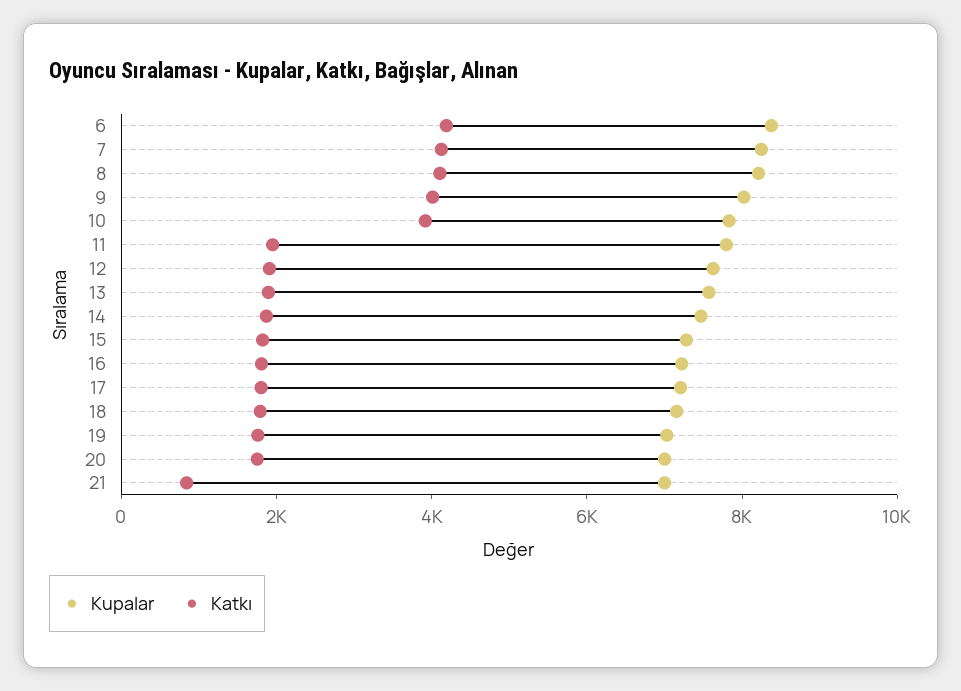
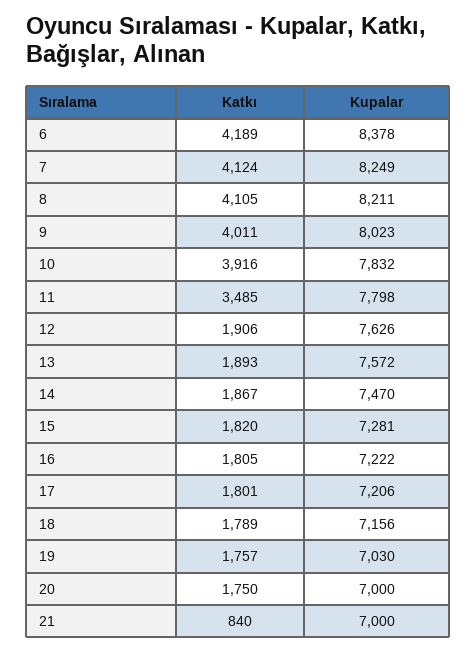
  {
    "Kupalar": {
      "6": 8378,
      "7": 8249,
      "8": 8211,
      "9": 8023,
      "10": 7832,
      "11": 7798,
      "12": 7626,
      "13": 7572,
      "14": 7470,
      "15": 7281,
      "16": 7222,
      "17": 7206,
      "18": 7156,
      "19": 7030,
      "20": 7000,
      "21": 7000
    },
    "Katkı": {
      "6": 4189,
      "7": 4124,
      "8": 4105,
      "9": 4011,
      "10": 3916,
-     "11": 2000,
+     "11": 3485,
      "12": 1906,
      "13": 1893,
      "14": 1867,
      "15": 1820,
      "16": 1805,
      "17": 1801,
      "18": 1789,
      "19": 1757,
      "20": 1750,
      "21": 840
    }
  }

